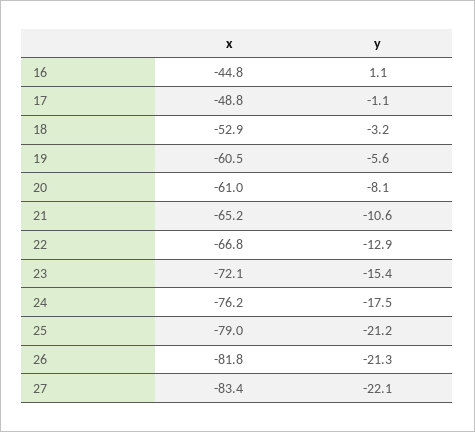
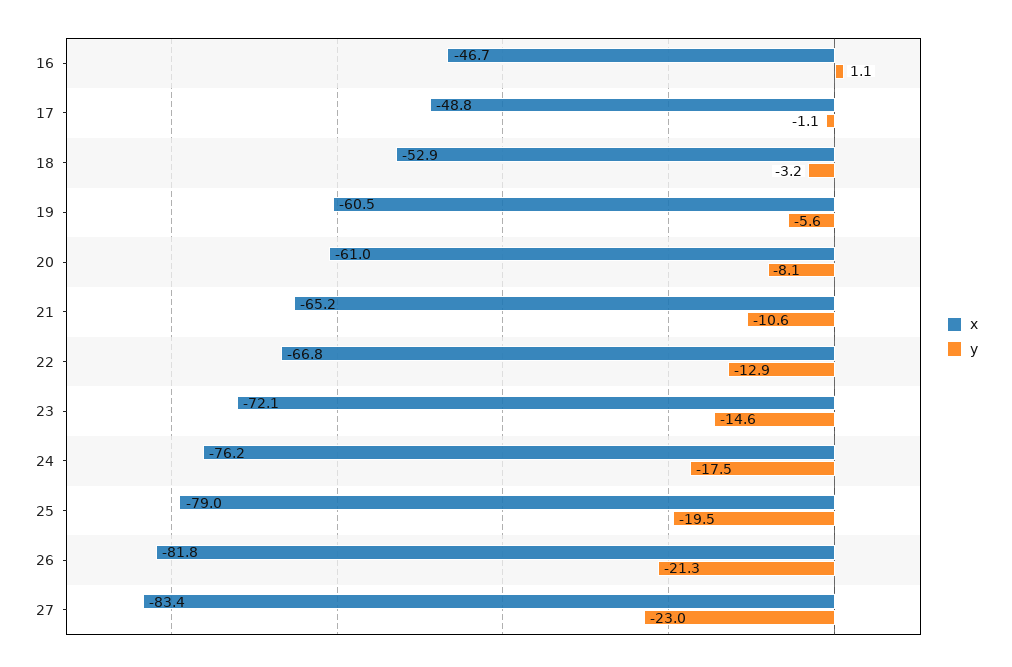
  {
    "x": {
-     "16": -44.8,
+     "16": -46.7,
      "17": -48.8,
      "18": -52.9,
      "19": -60.5,
      "20": -61,
      "21": -65.2,
      "22": -66.8,
      "23": -72.1,
      "24": -76.2,
      "25": -79,
      "26": -81.8,
      "27": -83.4
    },
    "y": {
      "16": 1.1,
      "17": -1.1,
      "18": -3.2,
      "19": -5.6,
      "20": -8.1,
      "21": -10.6,
      "22": -12.9,
-     "23": -15.4,
+     "23": -14.6,
      "24": -17.5,
-     "25": -21.2,
+     "25": -19.5,
      "26": -21.3,
-     "27": -22.1
+     "27": -23
    }
  }

